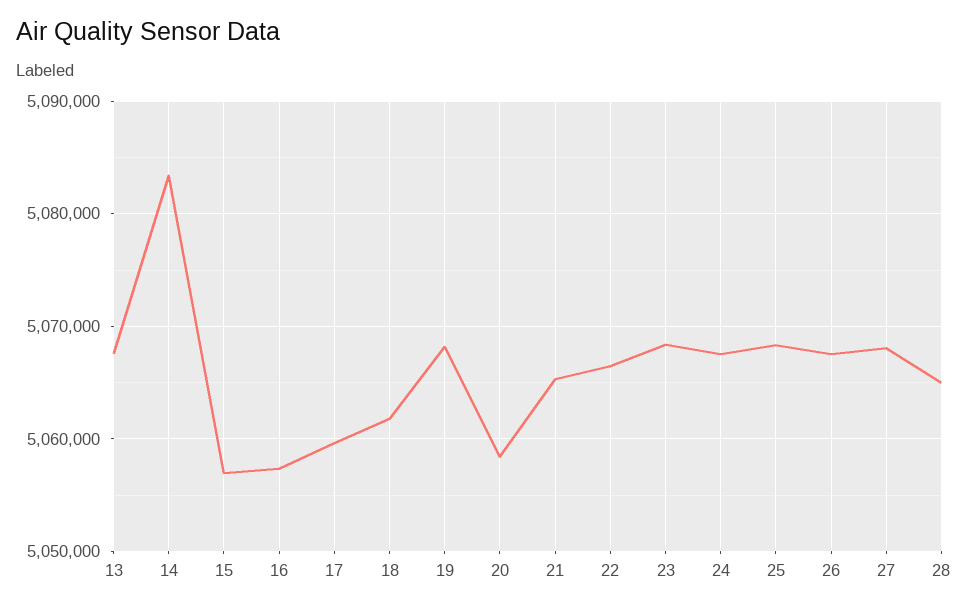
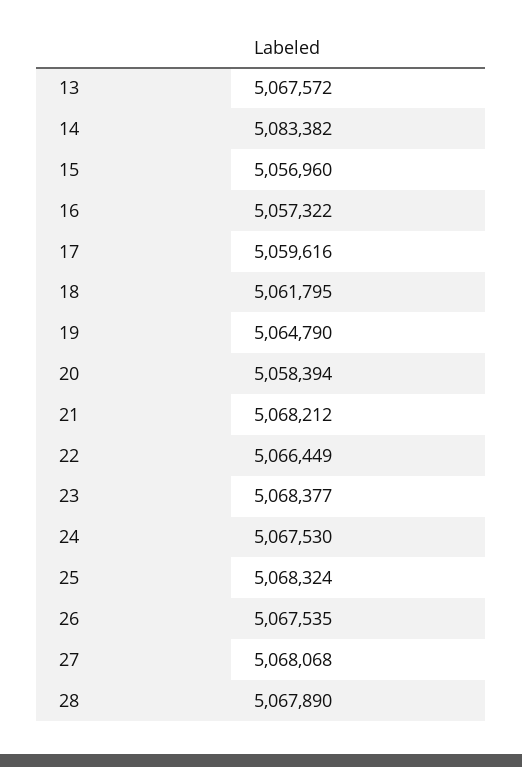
  {
    "13": 5067572,
    "14": 5083382,
    "15": 5056960,
    "16": 5057322,
    "17": 5059616,
    "18": 5061795,
-   "19": 5068000,
+   "19": 5064790,
    "20": 5058394,
-   "21": 5065000,
+   "21": 5068212,
    "22": 5066449,
    "23": 5068377,
    "24": 5067530,
    "25": 5068324,
    "26": 5067535,
    "27": 5068068,
-   "28": 5065000
+   "28": 5067890
  }

